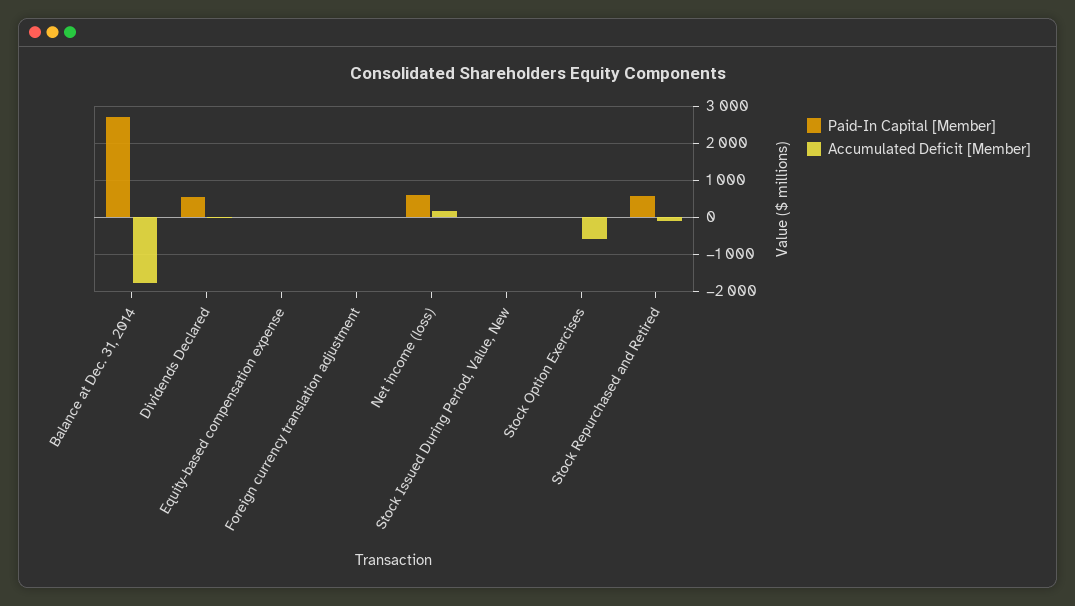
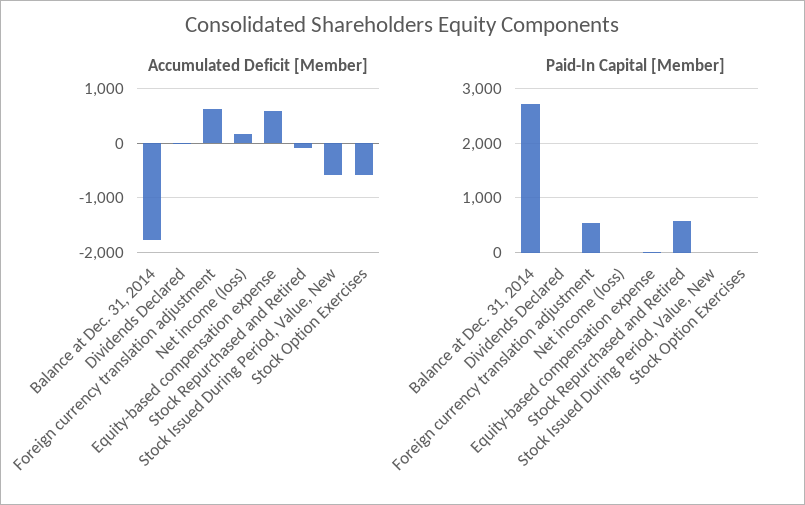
  {
    "Paid-In Capital [Member]": {
      "Balance at Dec. 31, 2014": 2800,
-     "Dividends Declared": 600,
+     "Dividends Declared": 0,
      "Equity-based compensation expense": 0,
-     "Foreign currency translation adjustment": 0,
+     "Foreign currency translation adjustment": 600,
-     "Net income (loss)": 600,
+     "Net income (loss)": 0,
      "Stock Issued During Period, Value, New": 0,
      "Stock Option Exercises": 0,
      "Stock Repurchased and Retired": 600
    },
    "Accumulated Deficit [Member]": {
      "Balance at Dec. 31, 2014": -1800,
      "Dividends Declared": 0,
-     "Equity-based compensation expense": 0,
+     "Equity-based compensation expense": 600,
-     "Foreign currency translation adjustment": 0,
+     "Foreign currency translation adjustment": 600,
      "Net income (loss)": 200,
-     "Stock Issued During Period, Value, New": 0,
+     "Stock Issued During Period, Value, New": -600,
      "Stock Option Exercises": -600,
      "Stock Repurchased and Retired": 0
    }
  }

